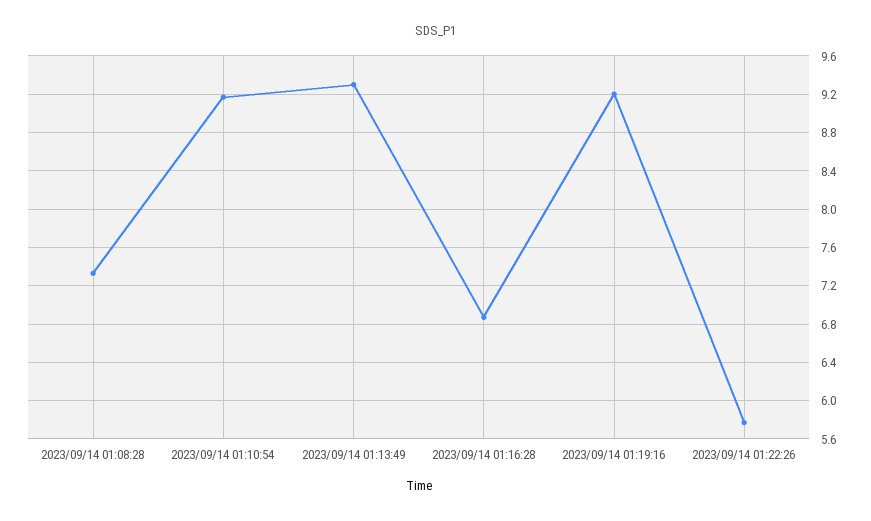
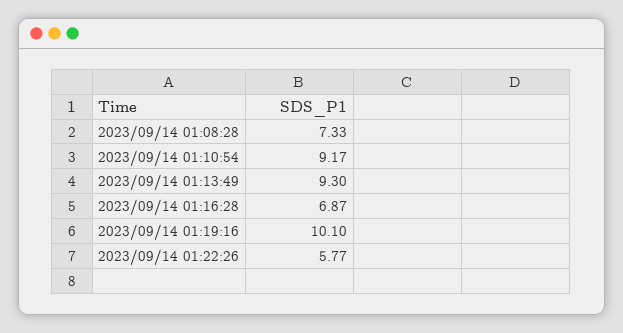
  {
    "2023/09/14 01:08:28": 7.33,
    "2023/09/14 01:10:54": 9.17,
    "2023/09/14 01:13:49": 9.3,
    "2023/09/14 01:16:28": 6.87,
-   "2023/09/14 01:19:16": 9.2,
+   "2023/09/14 01:19:16": 10.1,
    "2023/09/14 01:22:26": 5.77
  }

